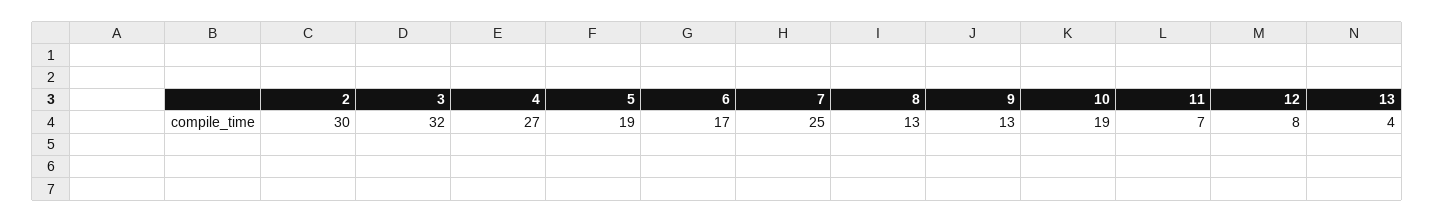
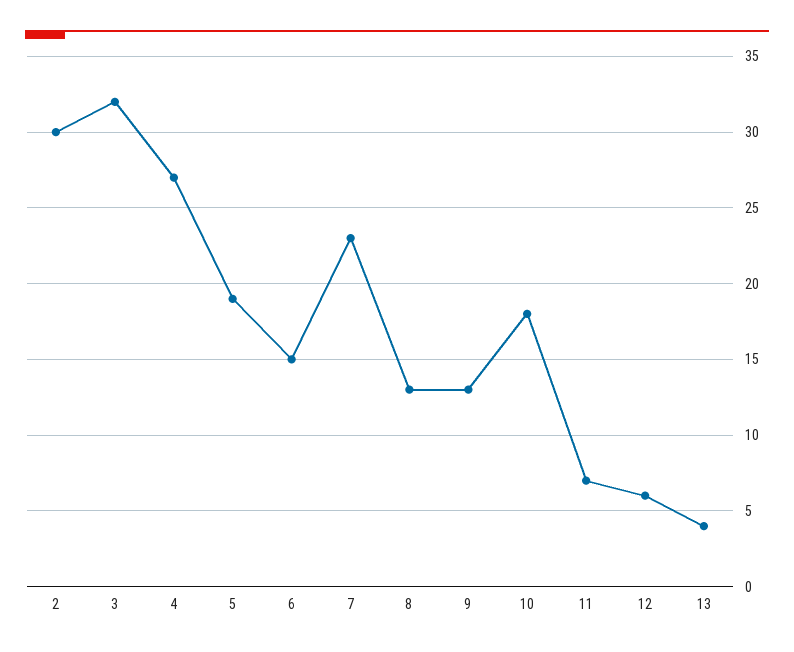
  {
    "2": 30,
    "3": 32,
    "4": 27,
    "5": 19,
-   "6": 17,
+   "6": 15,
-   "7": 25,
+   "7": 23,
    "8": 13,
    "9": 13,
-   "10": 19,
+   "10": 18,
    "11": 7,
-   "12": 8,
+   "12": 6,
    "13": 4
  }

